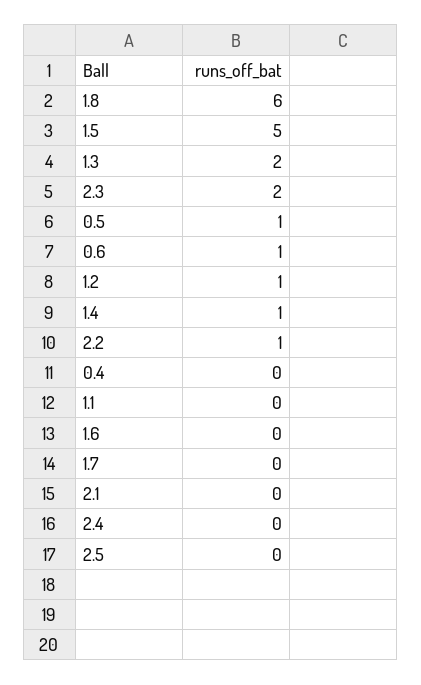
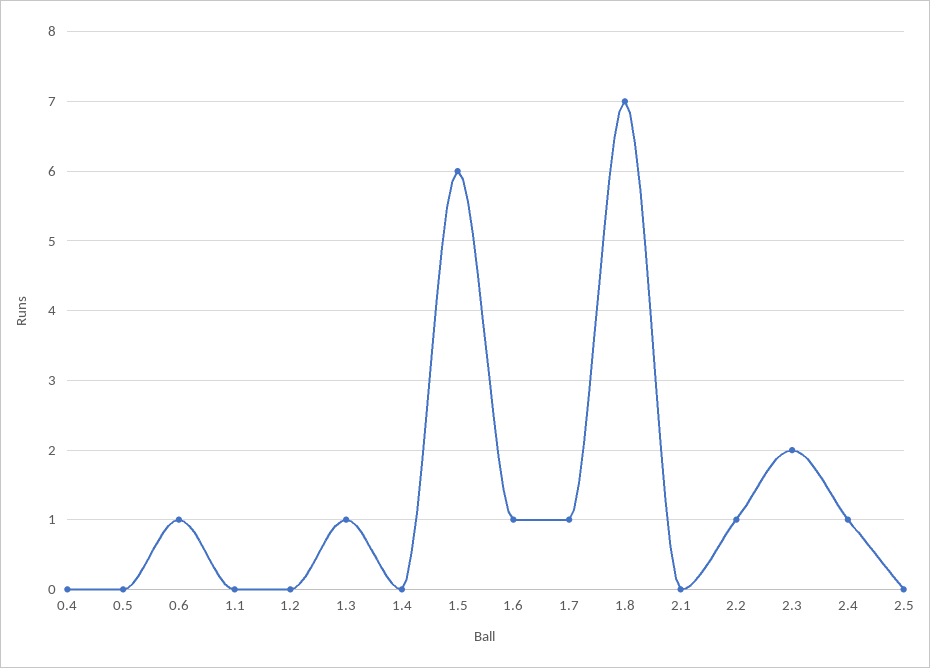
  {
-   "1.8": 6,
+   "1.8": 7,
-   "1.5": 5,
+   "1.5": 6,
-   "1.3": 2,
+   "1.3": 1,
    "2.3": 2,
-   "0.5": 1,
+   "0.5": 0,
    "0.6": 1,
-   "1.2": 1,
+   "1.2": 0,
-   "1.4": 1,
+   "1.4": 0,
    "2.2": 1,
    "0.4": 0,
    "1.1": 0,
-   "1.6": 0,
+   "1.6": 1,
-   "1.7": 0,
+   "1.7": 1,
    "2.1": 0,
-   "2.4": 0,
+   "2.4": 1,
    "2.5": 0
  }

